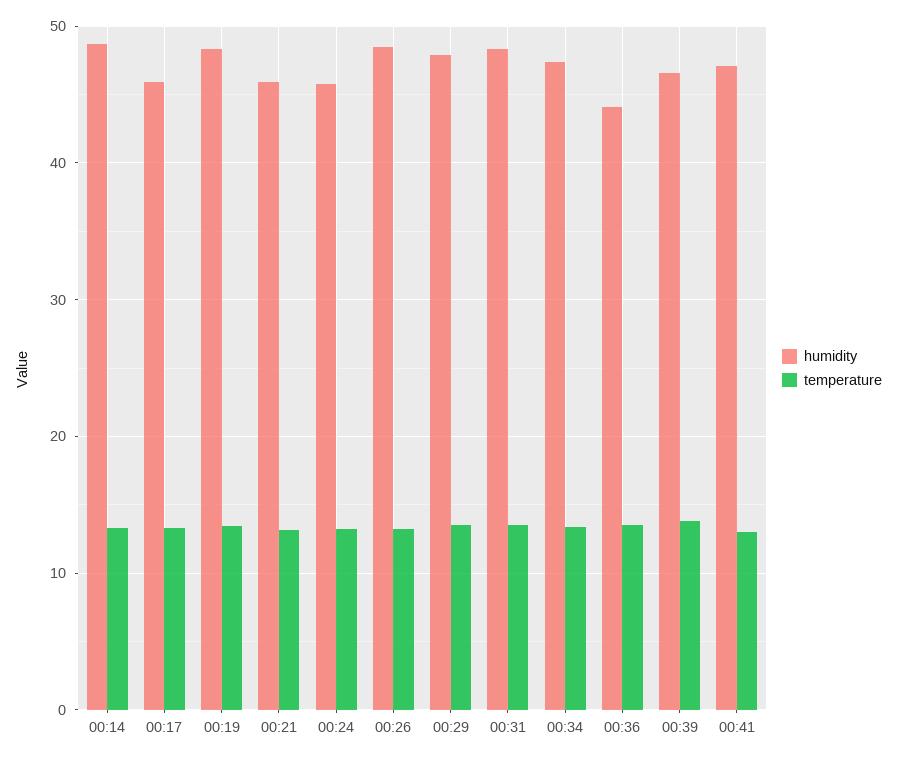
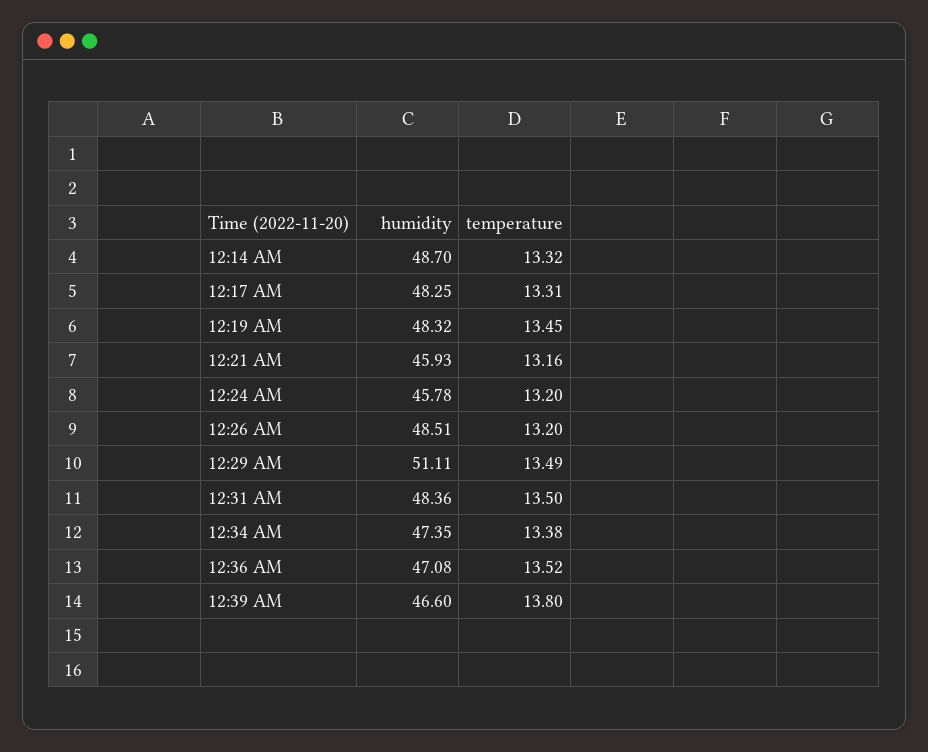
  {
    "humidity": {
      "00:14": 48.7,
-     "00:17": 46,
+     "00:17": 48.25,
      "00:19": 48.32,
      "00:21": 45.93,
      "00:24": 45.78,
      "00:26": 48.51,
-     "00:29": 48,
+     "00:29": 51.11,
      "00:31": 48.36,
      "00:34": 47.35,
-     "00:36": 44,
+     "00:36": 47.08,
-     "00:39": 46.6,
+     "00:39": 46.6
-     "00:41": 47
    },
    "temperature": {
      "00:14": 13.32,
      "00:17": 13.31,
      "00:19": 13.45,
      "00:21": 13.16,
      "00:24": 13.2,
      "00:26": 13.2,
      "00:29": 13.49,
      "00:31": 13.5,
      "00:34": 13.38,
      "00:36": 13.52,
-     "00:39": 13.8,
+     "00:39": 13.8
-     "00:41": 13
    }
  }

